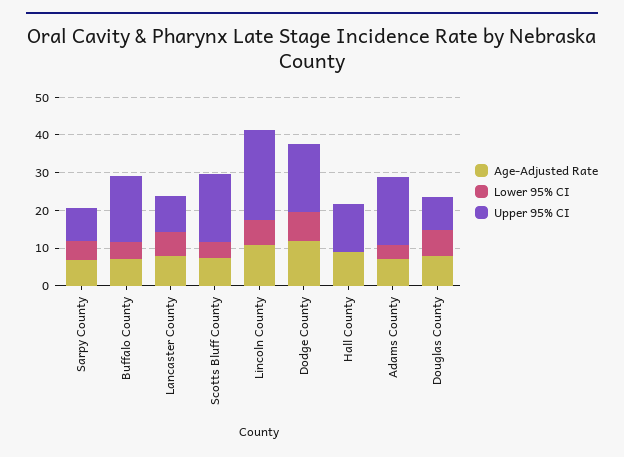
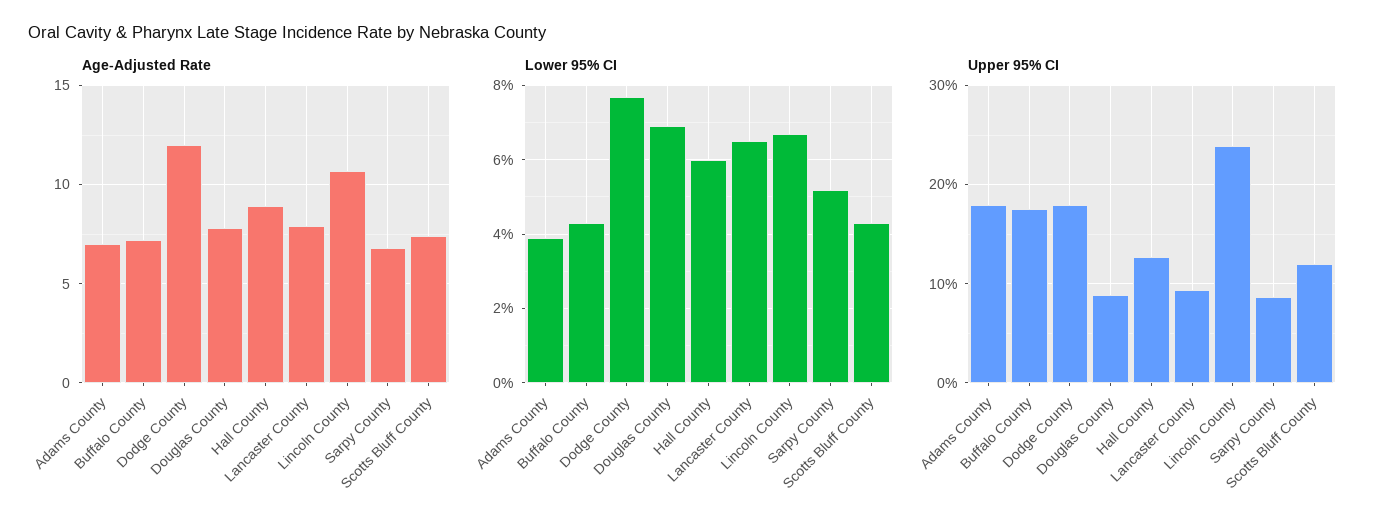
  {
    "Age-Adjusted Rate": {
      "Sarpy County": 7,
      "Buffalo County": 7,
      "Lancaster County": 8,
      "Scotts Bluff County": 7.5,
      "Lincoln County": 10.5,
      "Dodge County": 12,
      "Hall County": 9,
      "Adams County": 7,
      "Douglas County": 8
    },
    "Lower 95% CI": {
      "Sarpy County": 5,
      "Buffalo County": 4.5,
      "Lancaster County": 6.5,
      "Scotts Bluff County": 4.5,
      "Lincoln County": 6.5,
      "Dodge County": 7.5,
-     "Hall County": 0,
+     "Hall County": 6,
      "Adams County": 4,
      "Douglas County": 7
    },
    "Upper 95% CI": {
      "Sarpy County": 9,
      "Buffalo County": 18,
      "Lancaster County": 9,
-     "Scotts Bluff County": 17.5,
+     "Scotts Bluff County": 12,
      "Lincoln County": 24,
      "Dodge County": 18,
      "Hall County": 13,
      "Adams County": 18,
      "Douglas County": 9
    }
  }

